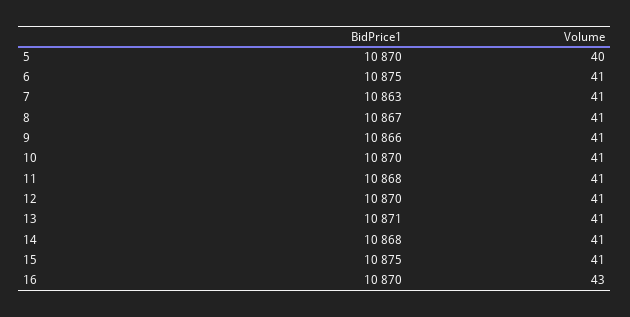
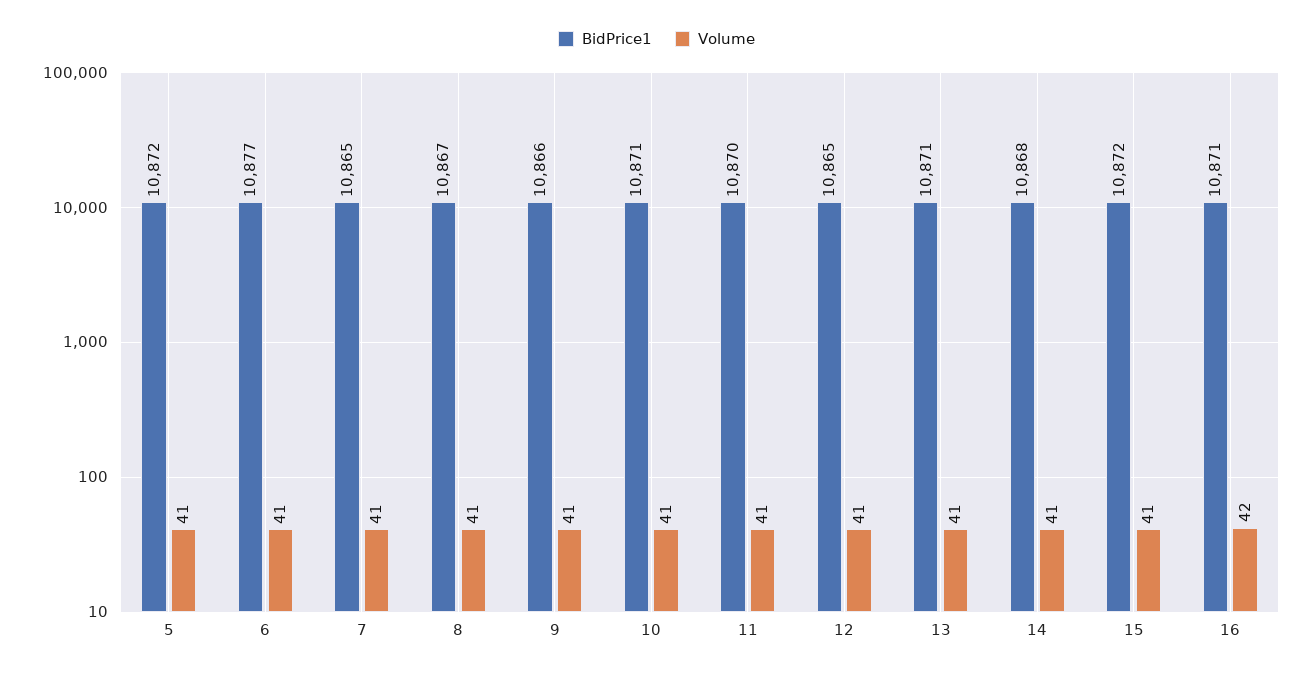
  {
    "BidPrice1": {
-     "5": 10870,
+     "5": 10872,
-     "6": 10875,
+     "6": 10877,
-     "7": 10863,
+     "7": 10865,
      "8": 10867,
      "9": 10866,
-     "10": 10870,
+     "10": 10871,
-     "11": 10868,
+     "11": 10870,
-     "12": 10870,
+     "12": 10865,
      "13": 10871,
      "14": 10868,
-     "15": 10875,
+     "15": 10872,
-     "16": 10870
+     "16": 10871
    },
    "Volume": {
-     "5": 40,
+     "5": 41,
      "6": 41,
      "7": 41,
      "8": 41,
      "9": 41,
      "10": 41,
      "11": 41,
      "12": 41,
      "13": 41,
      "14": 41,
      "15": 41,
-     "16": 43
+     "16": 42
    }
  }

